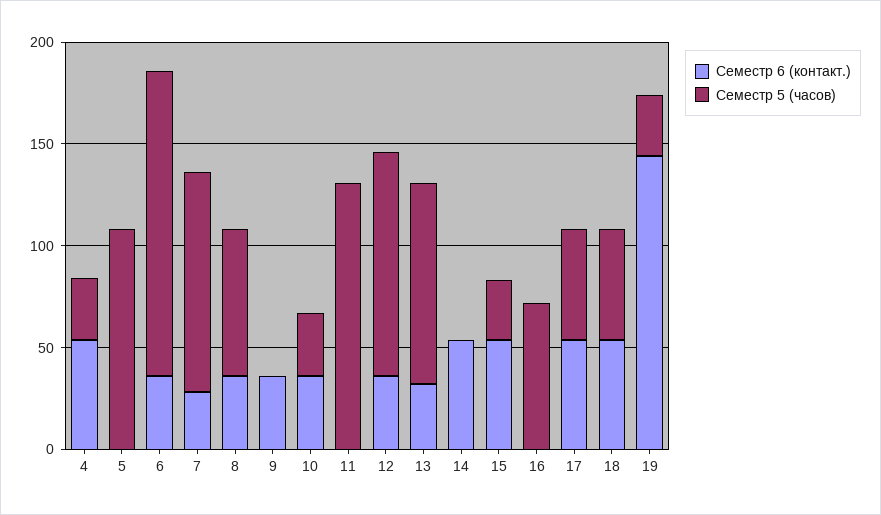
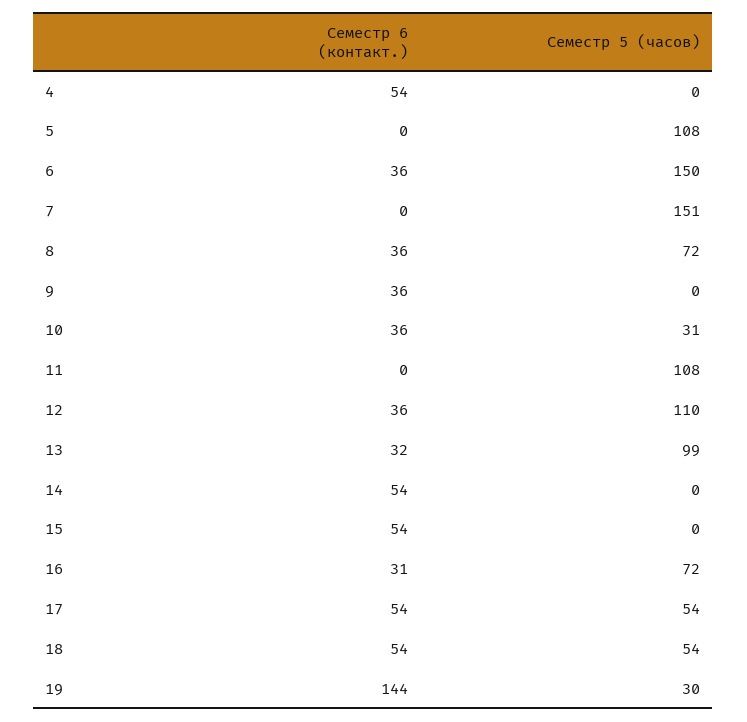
  {
    "Семестр 6 (контакт.)": {
      "4": 54,
      "5": 0,
      "6": 36,
-     "7": 30,
+     "7": 0,
      "8": 36,
      "9": 36,
      "10": 36,
      "11": 0,
      "12": 36,
      "13": 32,
      "14": 54,
      "15": 54,
-     "16": 0,
+     "16": 31,
      "17": 54,
      "18": 54,
      "19": 144
    },
    "Семестр 5 (часов)": {
-     "4": 30,
+     "4": 0,
      "5": 108,
      "6": 150,
-     "7": 110,
+     "7": 151,
      "8": 72,
      "9": 0,
      "10": 31,
-     "11": 130,
+     "11": 108,
      "12": 110,
      "13": 99,
      "14": 0,
-     "15": 30,
+     "15": 0,
      "16": 72,
      "17": 54,
      "18": 54,
      "19": 30
    }
  }

